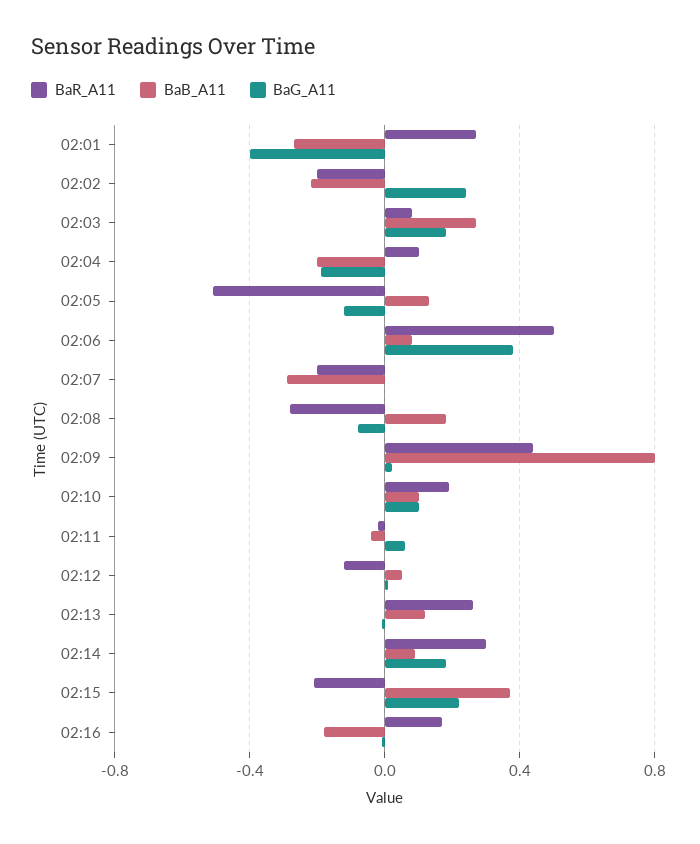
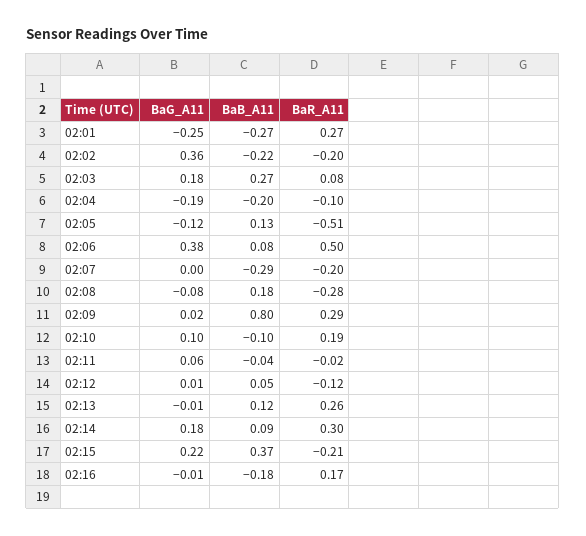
  {
    "BaR_A11": {
      "02:01": 0.27,
      "02:02": -0.2,
      "02:03": 0.08,
-     "02:04": 0.1,
+     "02:04": -0.1,
      "02:05": -0.51,
      "02:06": 0.5,
      "02:07": -0.2,
      "02:08": -0.28,
-     "02:09": 0.45,
+     "02:09": 0.29,
      "02:10": 0.19,
      "02:11": -0.02,
      "02:12": -0.12,
      "02:13": 0.26,
      "02:14": 0.3,
      "02:15": -0.21,
      "02:16": 0.17
    },
    "BaB_A11": {
      "02:01": -0.27,
      "02:02": -0.22,
      "02:03": 0.27,
      "02:04": -0.2,
      "02:05": 0.13,
      "02:06": 0.08,
      "02:07": -0.29,
      "02:08": 0.18,
      "02:09": 0.8,
-     "02:10": 0.1,
+     "02:10": -0.1,
      "02:11": -0.04,
      "02:12": 0.05,
      "02:13": 0.12,
      "02:14": 0.09,
      "02:15": 0.37,
      "02:16": -0.18
    },
    "BaG_A11": {
-     "02:01": -0.4,
+     "02:01": -0.25,
-     "02:02": 0.25,
+     "02:02": 0.36,
      "02:03": 0.18,
      "02:04": -0.19,
      "02:05": -0.12,
      "02:06": 0.38,
      "02:07": 0,
      "02:08": -0.08,
      "02:09": 0.02,
      "02:10": 0.1,
      "02:11": 0.06,
      "02:12": 0.01,
      "02:13": -0.01,
      "02:14": 0.18,
      "02:15": 0.22,
      "02:16": -0.01
    }
  }

